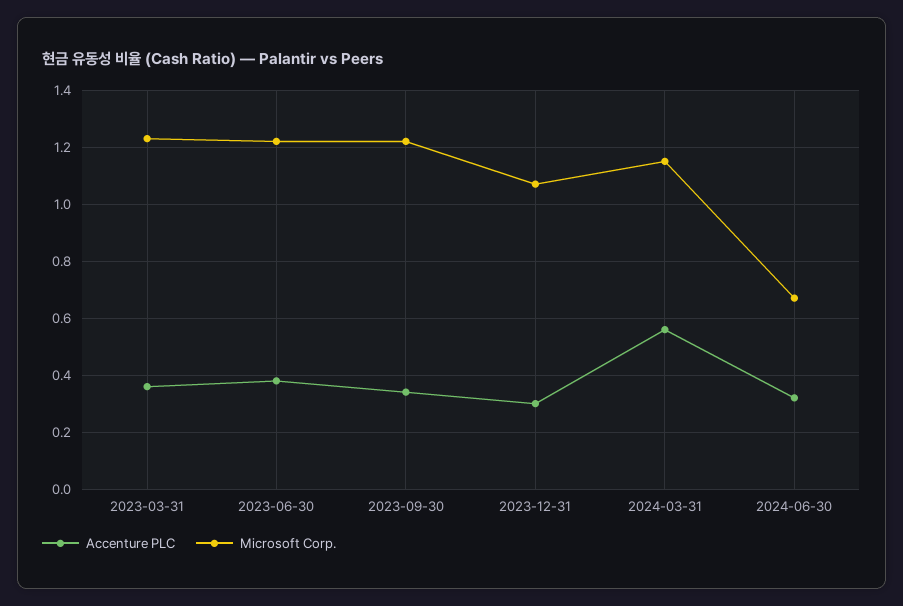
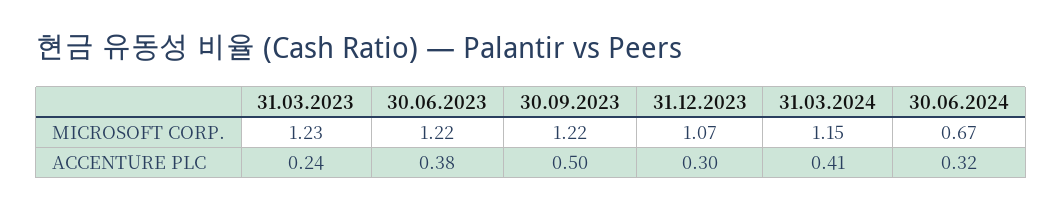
  {
    "Accenture PLC": {
-     "2023-03-31": 0.35,
+     "2023-03-31": 0.24,
      "2023-06-30": 0.38,
-     "2023-09-30": 0.35,
+     "2023-09-30": 0.5,
      "2023-12-31": 0.3,
-     "2024-03-31": 0.55,
+     "2024-03-31": 0.41,
      "2024-06-30": 0.32
    },
    "Microsoft Corp.": {
      "2023-03-31": 1.23,
      "2023-06-30": 1.22,
      "2023-09-30": 1.22,
      "2023-12-31": 1.07,
      "2024-03-31": 1.15,
      "2024-06-30": 0.67
    }
  }

